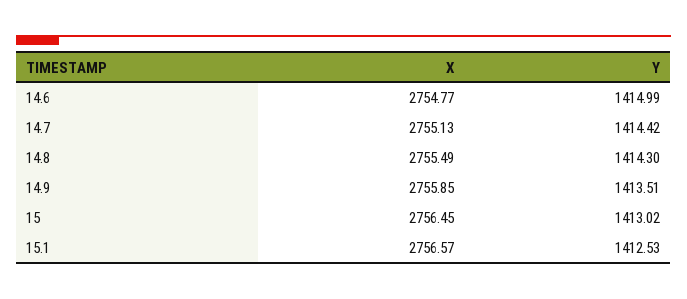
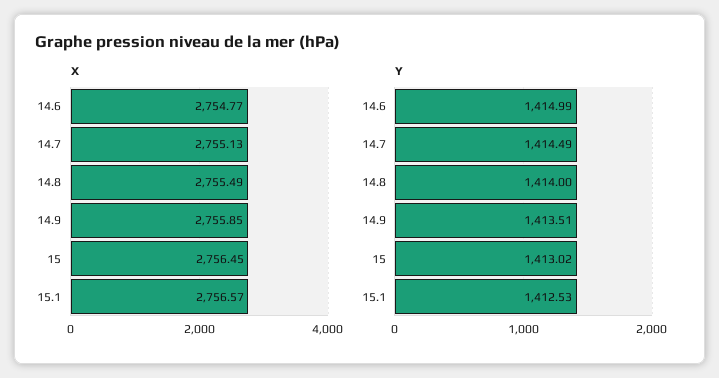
  {
    "X": {
      "14.6": 2754.77,
      "14.7": 2755.13,
      "14.8": 2755.49,
      "14.9": 2755.85,
      "15": 2756.45,
      "15.1": 2756.57
    },
    "Y": {
      "14.6": 1414.99,
-     "14.7": 1414.42,
+     "14.7": 1414.49,
-     "14.8": 1414.3,
+     "14.8": 1414,
      "14.9": 1413.51,
      "15": 1413.02,
      "15.1": 1412.53
    }
  }

